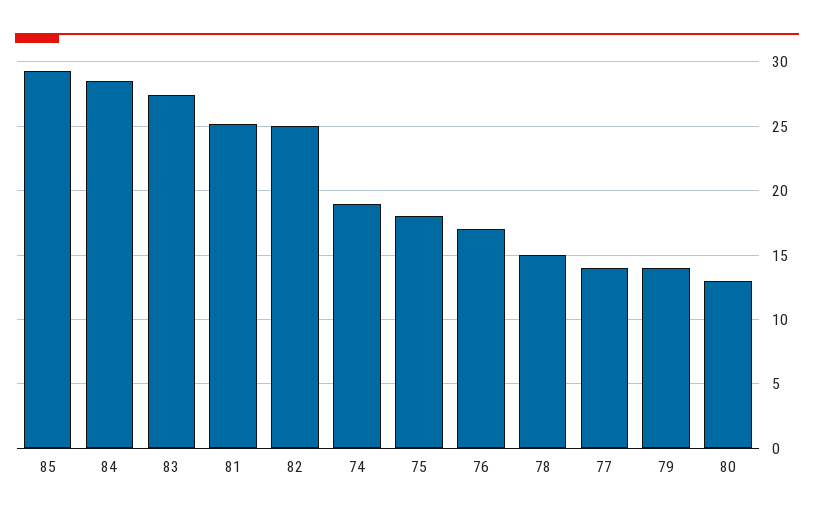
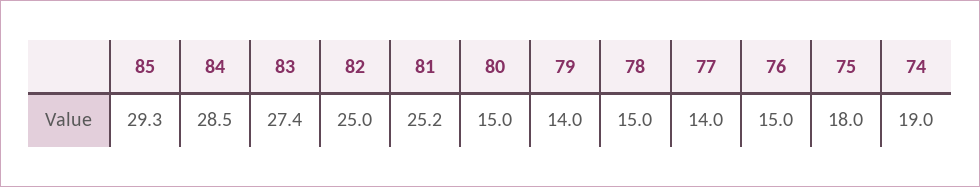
  {
    "85": 29.3,
    "84": 28.5,
    "83": 27.4,
    "81": 25.2,
    "82": 25,
    "74": 19,
    "75": 18,
-   "76": 17,
+   "76": 15,
    "78": 15,
    "77": 14,
    "79": 14,
-   "80": 13
+   "80": 15
  }

